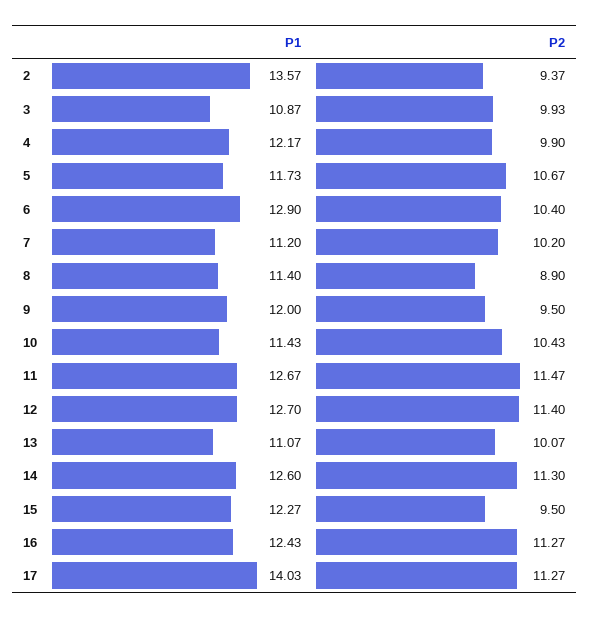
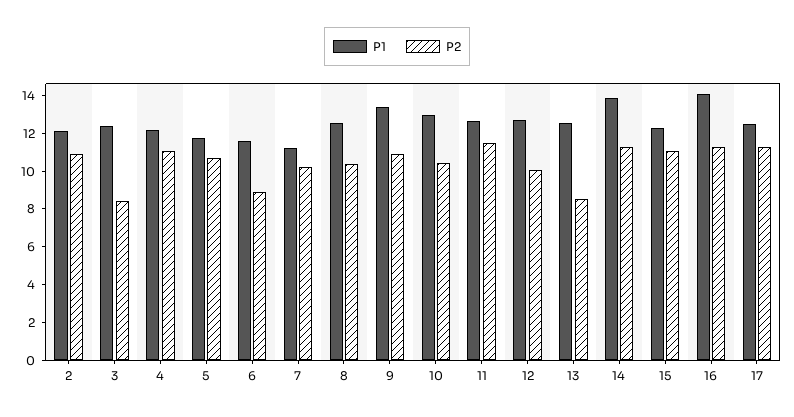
  {
    "P1": {
-     "2": 13.57,
+     "2": 12,
-     "3": 10.87,
+     "3": 12.5,
      "4": 12.17,
      "5": 11.73,
-     "6": 12.9,
+     "6": 11.5,
      "7": 11.2,
-     "8": 11.4,
+     "8": 12.5,
-     "9": 12,
+     "9": 13.5,
-     "10": 11.43,
+     "10": 13,
      "11": 12.67,
      "12": 12.7,
-     "13": 11.07,
+     "13": 12.5,
-     "14": 12.6,
+     "14": 14,
      "15": 12.27,
-     "16": 12.43,
+     "16": 14,
-     "17": 14.03
+     "17": 12.5
    },
    "P2": {
-     "2": 9.37,
+     "2": 11,
-     "3": 9.93,
+     "3": 8.5,
-     "4": 9.9,
+     "4": 11,
      "5": 10.67,
-     "6": 10.4,
+     "6": 9,
      "7": 10.2,
-     "8": 8.9,
+     "8": 10.5,
-     "9": 9.5,
+     "9": 11,
      "10": 10.43,
      "11": 11.47,
-     "12": 11.4,
+     "12": 10,
-     "13": 10.07,
+     "13": 8.5,
      "14": 11.3,
-     "15": 9.5,
+     "15": 11,
      "16": 11.27,
      "17": 11.27
    }
  }

